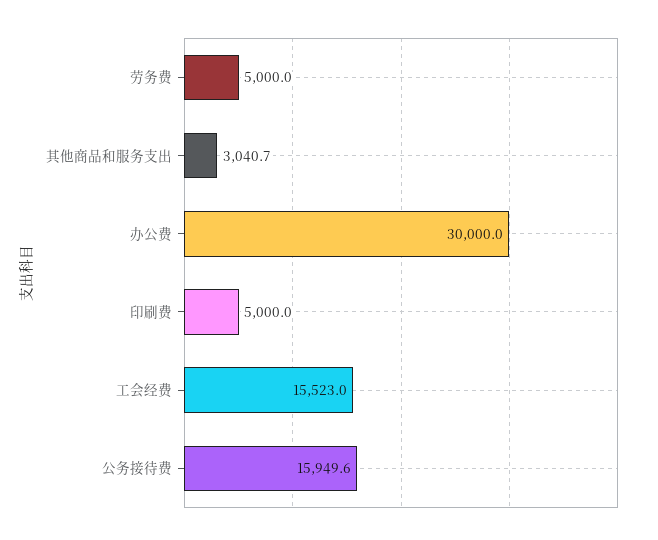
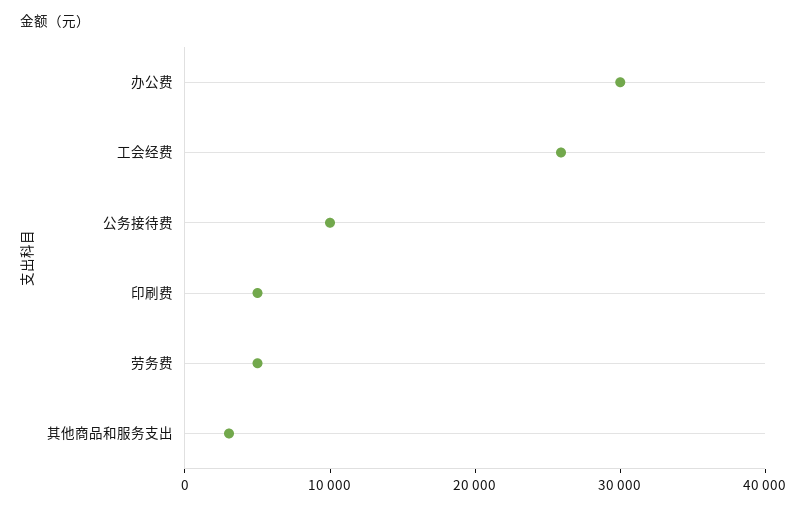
  {
    "劳务费": 5000,
    "其他商品和服务支出": 3040.7,
    "办公费": 30000,
    "印刷费": 5000,
-   "工会经费": 15523,
+   "工会经费": 26000,
-   "公务接待费": 15949.6
+   "公务接待费": 10000
  }

